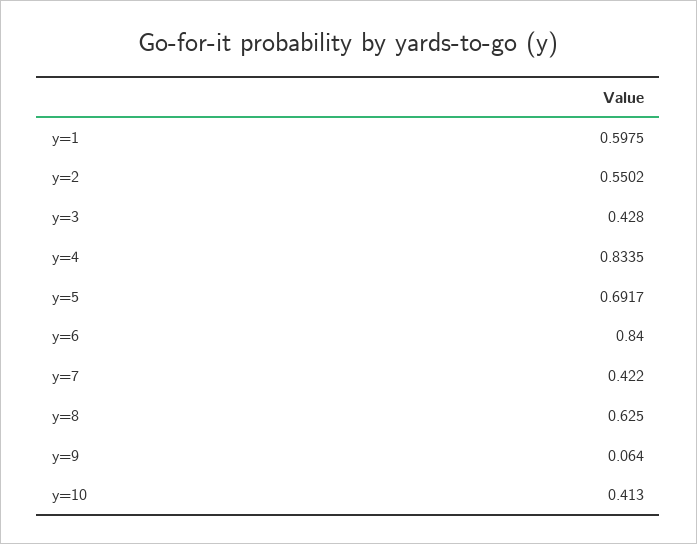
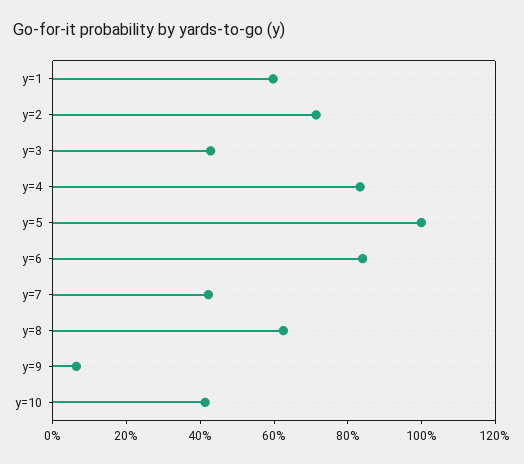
  {
    "y=1": 0.5975,
-   "y=2": 0.5502,
+   "y=2": 0.7,
    "y=3": 0.428,
    "y=4": 0.8335,
-   "y=5": 0.6917,
+   "y=5": 1,
    "y=6": 0.84,
    "y=7": 0.422,
    "y=8": 0.625,
    "y=9": 0.064,
    "y=10": 0.413
  }

